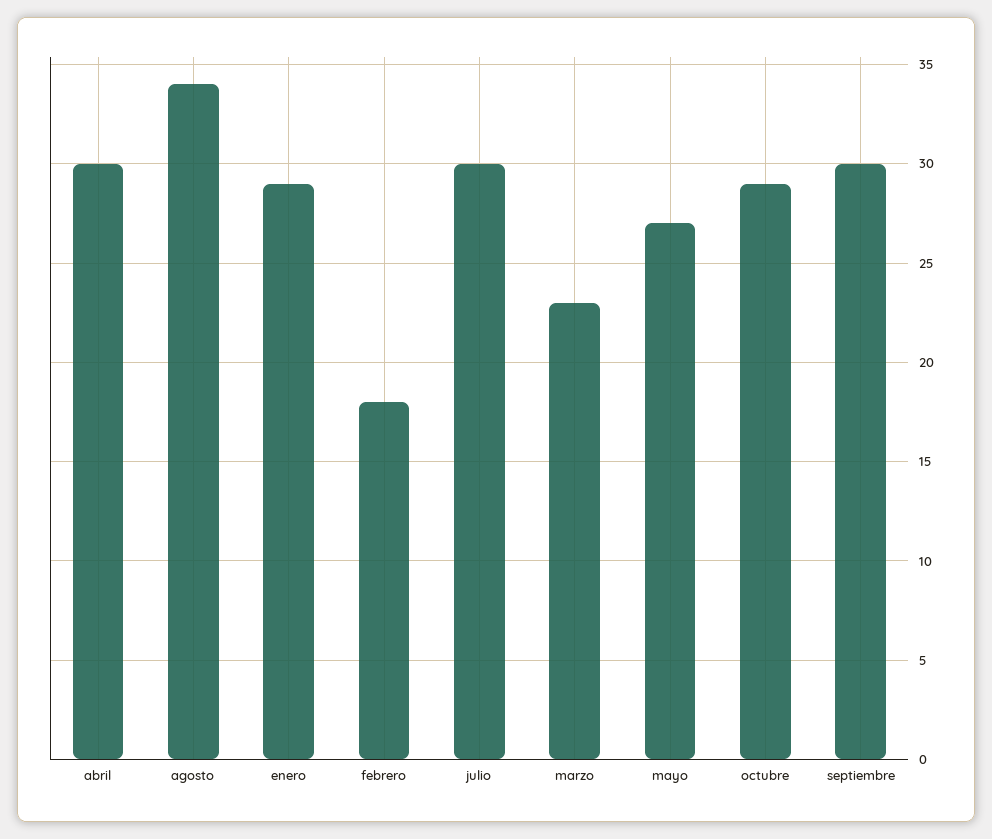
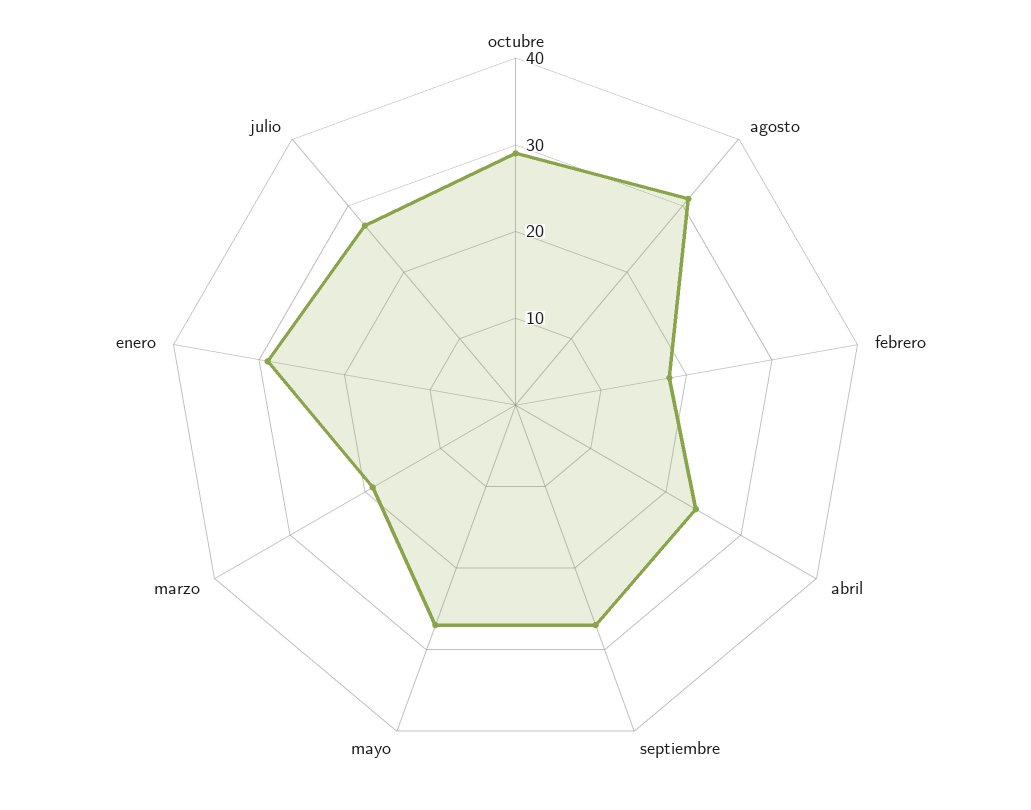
  {
-   "abril": 30,
+   "abril": 24,
-   "agosto": 34,
+   "agosto": 31,
    "enero": 29,
    "febrero": 18,
-   "julio": 30,
+   "julio": 27,
-   "marzo": 23,
+   "marzo": 19,
    "mayo": 27,
    "octubre": 29,
-   "septiembre": 30
+   "septiembre": 27
  }

